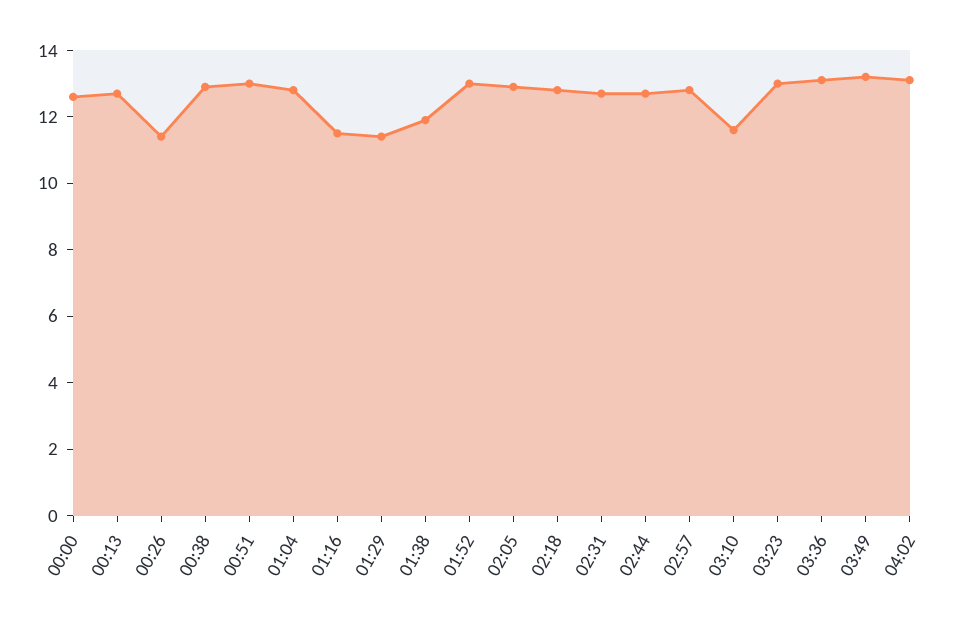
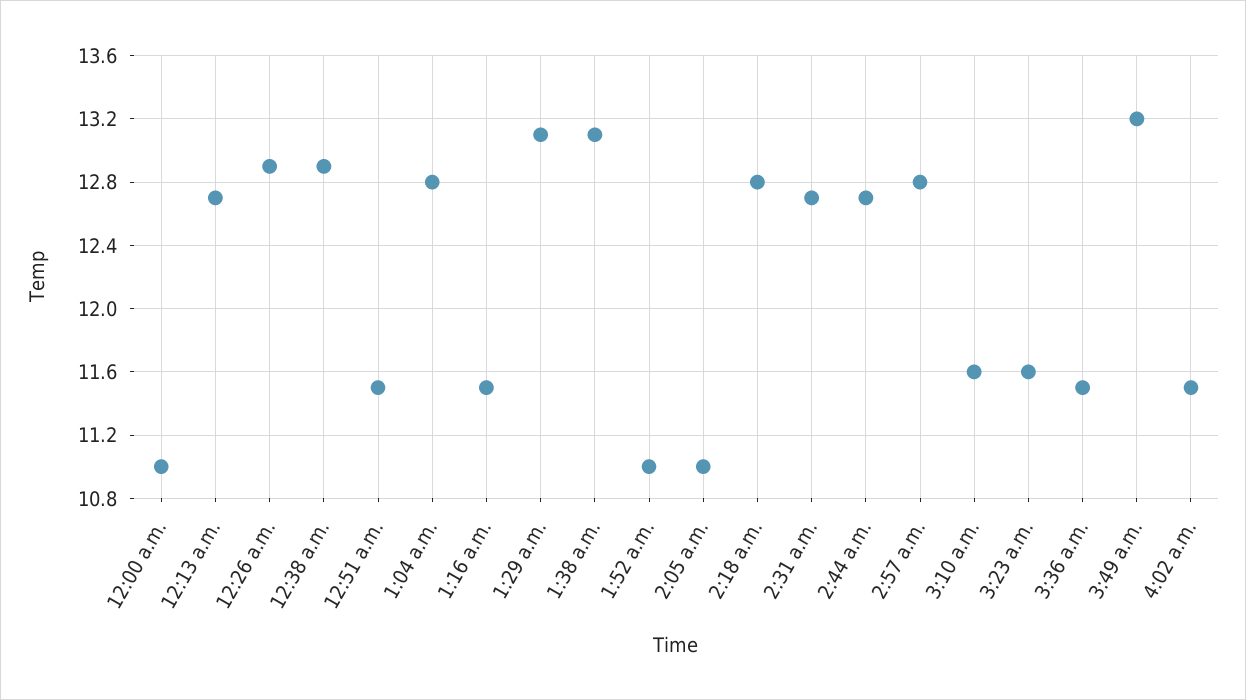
  {
-   "00:00": 12.5,
+   "00:00": 11,
    "00:13": 12.7,
-   "00:26": 11.5,
+   "00:26": 12.9,
    "00:38": 12.9,
-   "00:51": 13,
+   "00:51": 11.5,
    "01:04": 12.8,
    "01:16": 11.5,
-   "01:29": 11.5,
+   "01:29": 13.1,
-   "01:38": 12,
+   "01:38": 13.1,
-   "01:52": 13,
+   "01:52": 11,
-   "02:05": 13,
+   "02:05": 11,
    "02:18": 12.8,
    "02:31": 12.7,
    "02:44": 12.7,
    "02:57": 12.8,
    "03:10": 11.6,
-   "03:23": 13,
+   "03:23": 11.6,
-   "03:36": 13,
+   "03:36": 11.5,
    "03:49": 13.2,
-   "04:02": 13
+   "04:02": 11.5
  }

